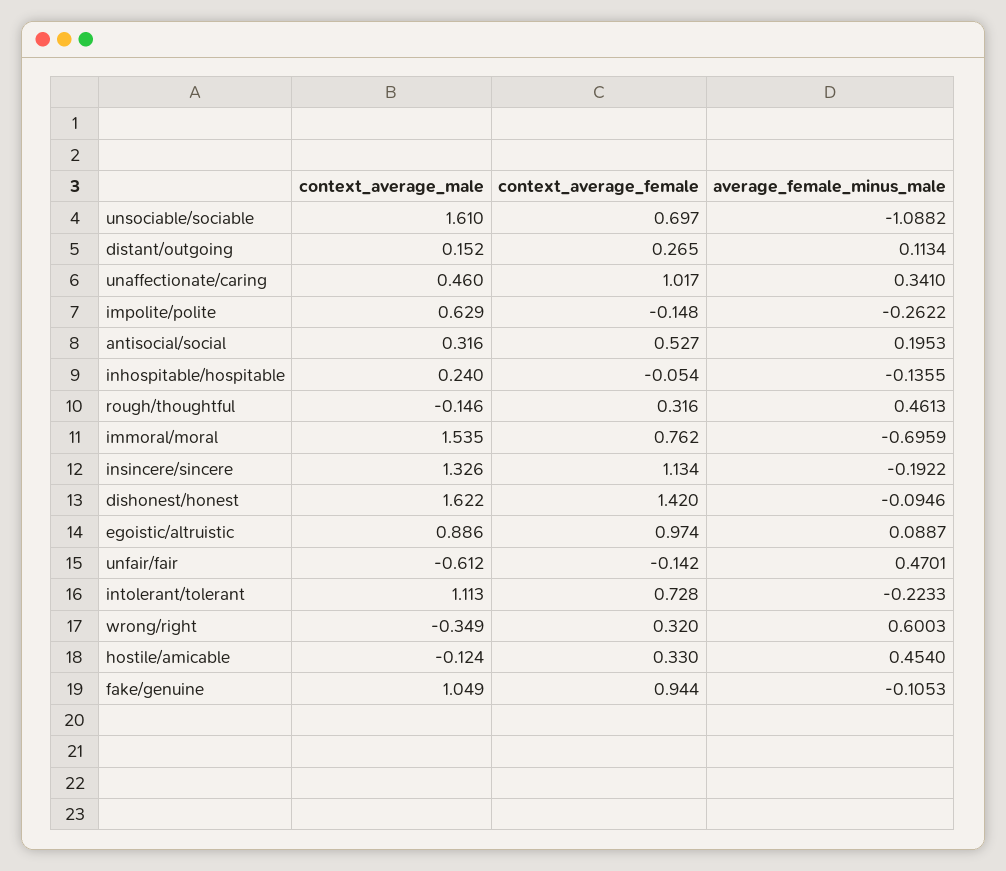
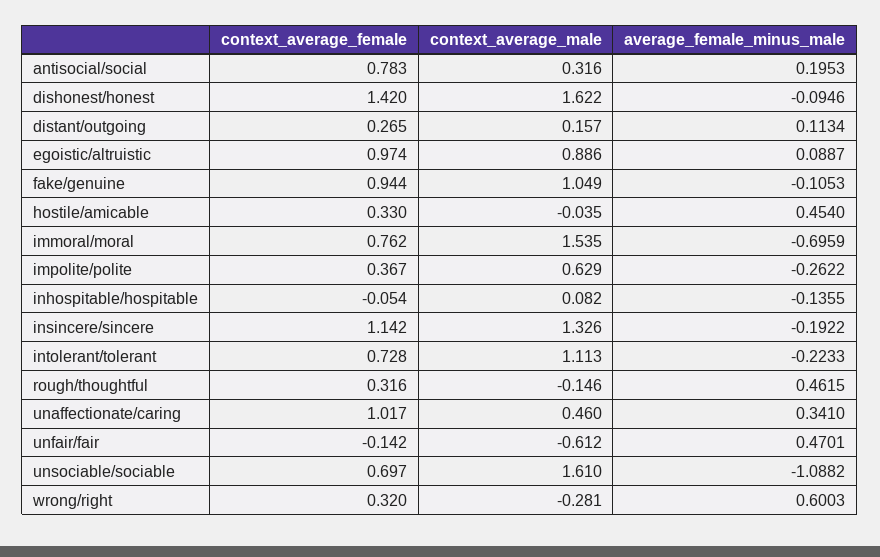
  {
    "context_average_male": {
      "unsociable/sociable": 1.61,
-     "distant/outgoing": 0.152,
+     "distant/outgoing": 0.157,
      "unaffectionate/caring": 0.46,
      "impolite/polite": 0.629,
      "antisocial/social": 0.316,
-     "inhospitable/hospitable": 0.24,
+     "inhospitable/hospitable": 0.082,
      "rough/thoughtful": -0.146,
      "immoral/moral": 1.535,
      "insincere/sincere": 1.326,
      "dishonest/honest": 1.622,
      "egoistic/altruistic": 0.886,
      "unfair/fair": -0.612,
      "intolerant/tolerant": 1.113,
-     "wrong/right": -0.349,
+     "wrong/right": -0.281,
-     "hostile/amicable": -0.124,
+     "hostile/amicable": -0.035,
      "fake/genuine": 1.049
    },
    "context_average_female": {
      "unsociable/sociable": 0.697,
      "distant/outgoing": 0.265,
      "unaffectionate/caring": 1.017,
-     "impolite/polite": -0.148,
+     "impolite/polite": 0.367,
-     "antisocial/social": 0.527,
+     "antisocial/social": 0.783,
      "inhospitable/hospitable": -0.054,
      "rough/thoughtful": 0.316,
      "immoral/moral": 0.762,
-     "insincere/sincere": 1.134,
+     "insincere/sincere": 1.142,
      "dishonest/honest": 1.42,
      "egoistic/altruistic": 0.974,
      "unfair/fair": -0.142,
      "intolerant/tolerant": 0.728,
      "wrong/right": 0.32,
      "hostile/amicable": 0.33,
      "fake/genuine": 0.944
    },
    "average_female_minus_male": {
      "unsociable/sociable": -1.0882,
      "distant/outgoing": 0.1134,
      "unaffectionate/caring": 0.341,
      "impolite/polite": -0.2622,
      "antisocial/social": 0.1953,
      "inhospitable/hospitable": -0.1355,
-     "rough/thoughtful": 0.4613,
+     "rough/thoughtful": 0.4615,
      "immoral/moral": -0.6959,
      "insincere/sincere": -0.1922,
      "dishonest/honest": -0.0946,
      "egoistic/altruistic": 0.0887,
      "unfair/fair": 0.4701,
      "intolerant/tolerant": -0.2233,
      "wrong/right": 0.6003,
      "hostile/amicable": 0.454,
      "fake/genuine": -0.1053
    }
  }

